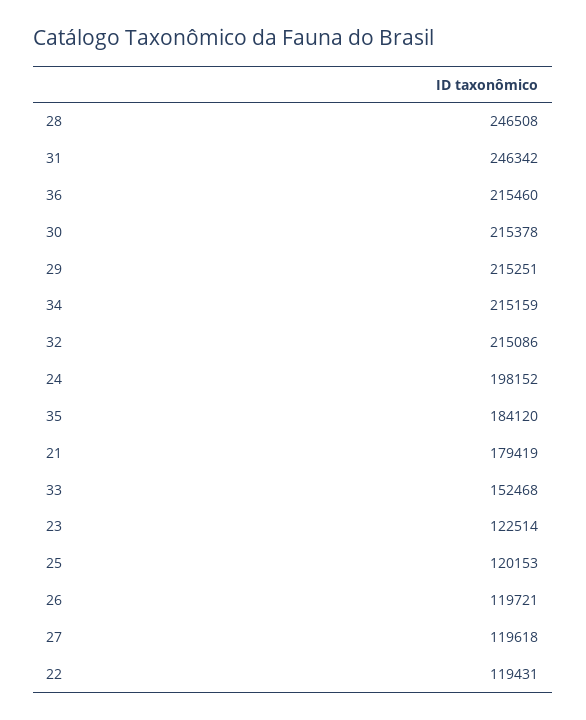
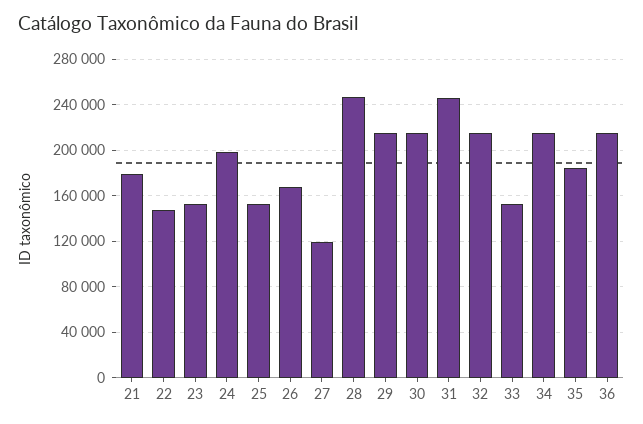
  {
    "28": 246508,
    "31": 246342,
    "36": 215460,
    "30": 215378,
    "29": 215251,
    "34": 215159,
    "32": 215086,
    "24": 198152,
    "35": 184120,
    "21": 179419,
    "33": 152468,
-   "23": 122514,
+   "23": 150000,
-   "25": 120153,
+   "25": 150000,
-   "26": 119721,
+   "26": 170000,
    "27": 119618,
-   "22": 119431
+   "22": 150000
  }

